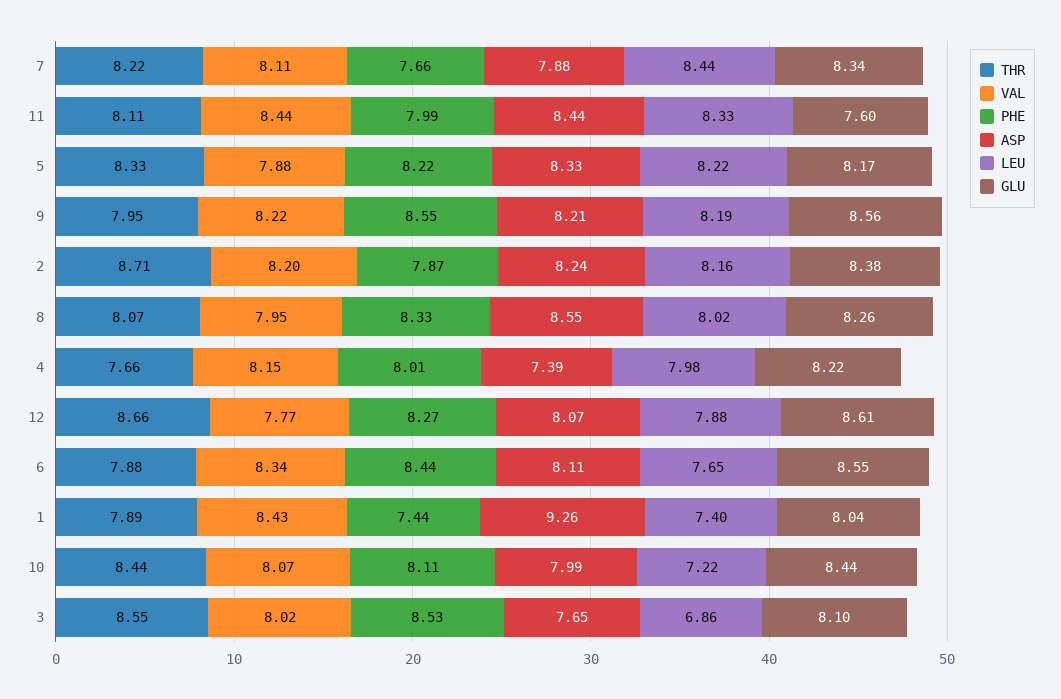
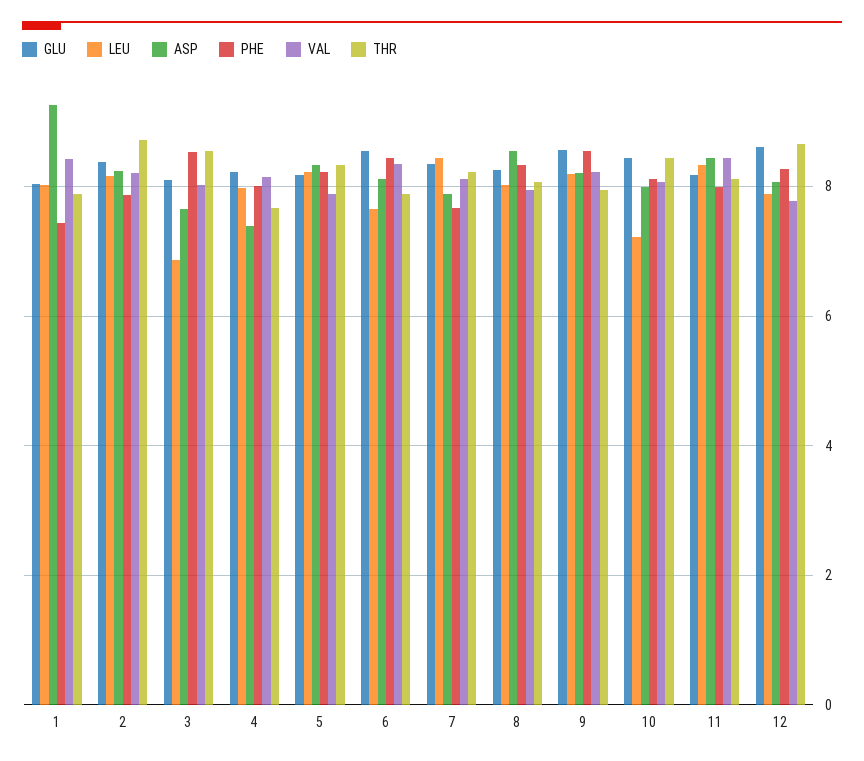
  {
    "THR": {
      "7": 8.22,
      "11": 8.11,
      "5": 8.33,
      "9": 7.95,
      "2": 8.71,
      "8": 8.07,
      "4": 7.66,
      "12": 8.66,
      "6": 7.88,
      "1": 7.89,
      "10": 8.44,
      "3": 8.55
    },
    "VAL": {
      "7": 8.11,
      "11": 8.44,
      "5": 7.88,
      "9": 8.22,
      "2": 8.2,
      "8": 7.95,
      "4": 8.15,
      "12": 7.77,
      "6": 8.34,
      "1": 8.43,
      "10": 8.07,
      "3": 8.02
    },
    "PHE": {
      "7": 7.66,
      "11": 7.99,
      "5": 8.22,
      "9": 8.55,
      "2": 7.87,
      "8": 8.33,
      "4": 8.01,
      "12": 8.27,
      "6": 8.44,
      "1": 7.44,
      "10": 8.11,
      "3": 8.53
    },
    "ASP": {
      "7": 7.88,
      "11": 8.44,
      "5": 8.33,
      "9": 8.21,
      "2": 8.24,
      "8": 8.55,
      "4": 7.39,
      "12": 8.07,
      "6": 8.11,
      "1": 9.26,
      "10": 7.99,
      "3": 7.65
    },
    "LEU": {
      "7": 8.44,
      "11": 8.33,
      "5": 8.22,
      "9": 8.19,
      "2": 8.16,
      "8": 8.02,
      "4": 7.98,
      "12": 7.88,
      "6": 7.65,
-     "1": 7.4,
+     "1": 8,
      "10": 7.22,
      "3": 6.86
    },
    "GLU": {
      "7": 8.34,
-     "11": 7.6,
+     "11": 8.2,
      "5": 8.17,
      "9": 8.56,
      "2": 8.38,
      "8": 8.26,
      "4": 8.22,
      "12": 8.61,
      "6": 8.55,
      "1": 8.04,
      "10": 8.44,
      "3": 8.1
    }
  }

